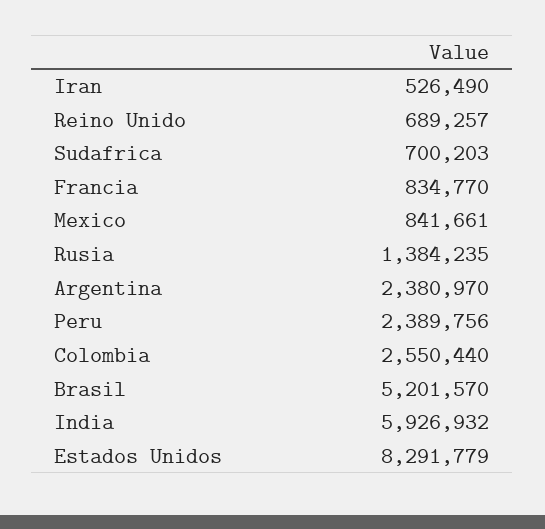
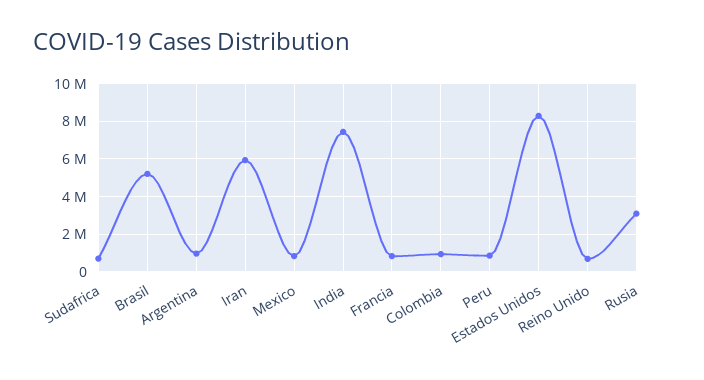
  {
-   "Iran": 526490,
+   "Iran": 6000000,
    "Reino Unido": 689257,
    "Sudafrica": 700203,
    "Francia": 834770,
    "Mexico": 841661,
-   "Rusia": 1384235,
+   "Rusia": 3000000,
-   "Argentina": 2380970,
+   "Argentina": 1000000,
-   "Peru": 2389756,
+   "Peru": 1000000,
-   "Colombia": 2550440,
+   "Colombia": 1000000,
    "Brasil": 5201570,
-   "India": 5926932,
+   "India": 7500000,
    "Estados Unidos": 8291779
  }

